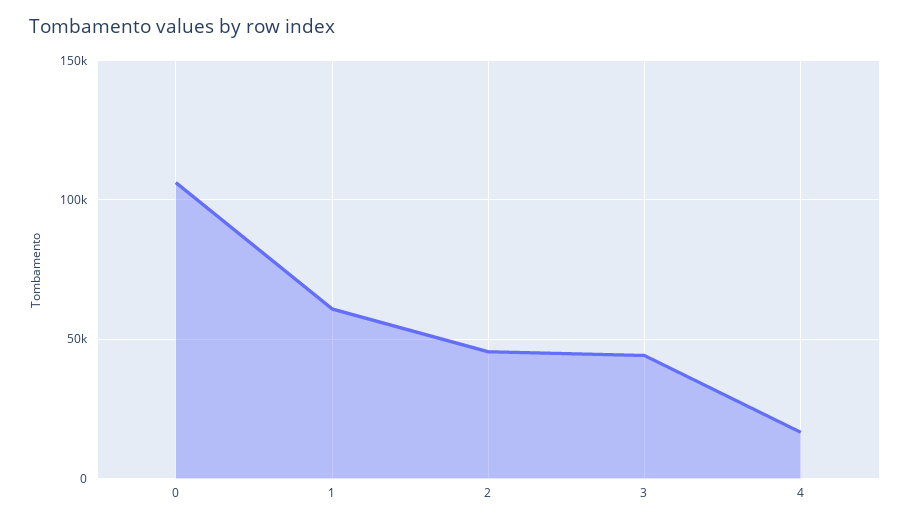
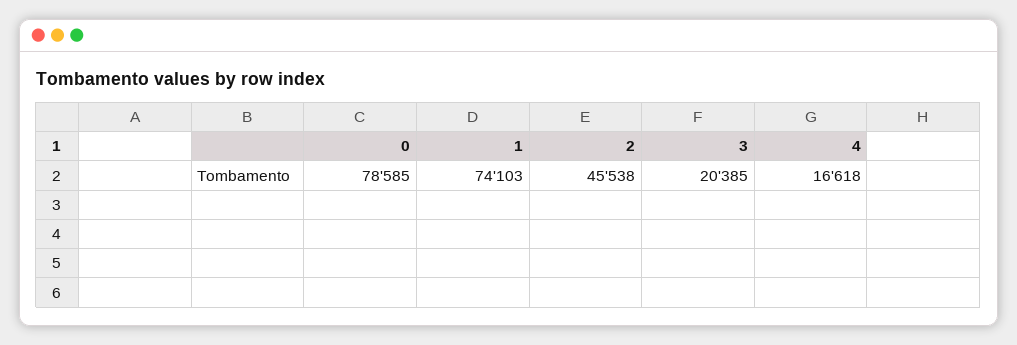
  {
-   "0": 105000,
+   "0": 78585,
-   "1": 60000,
+   "1": 74103,
    "2": 45538,
-   "3": 45000,
+   "3": 20385,
    "4": 16618
  }

